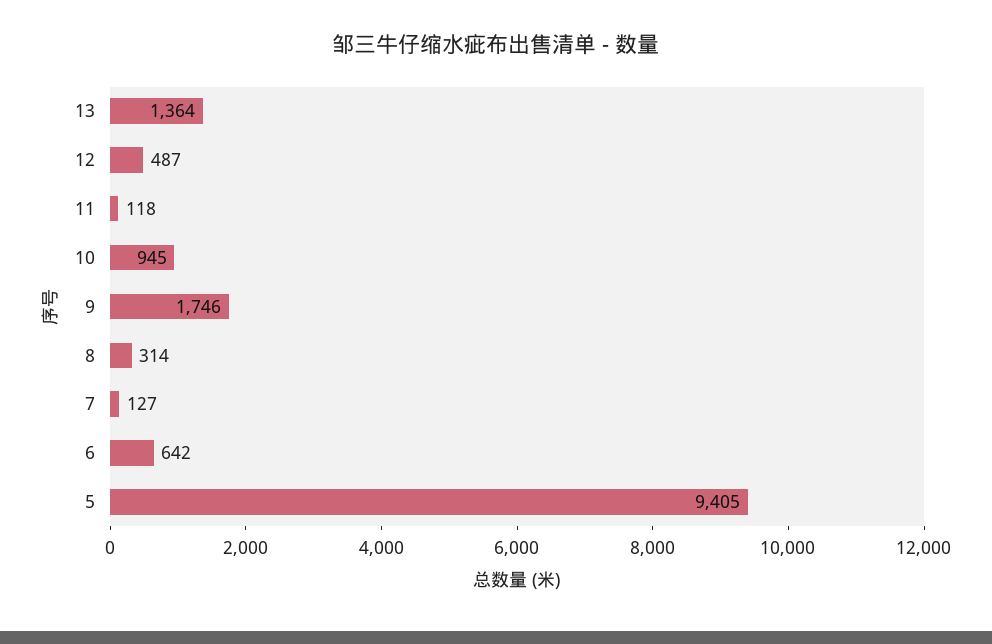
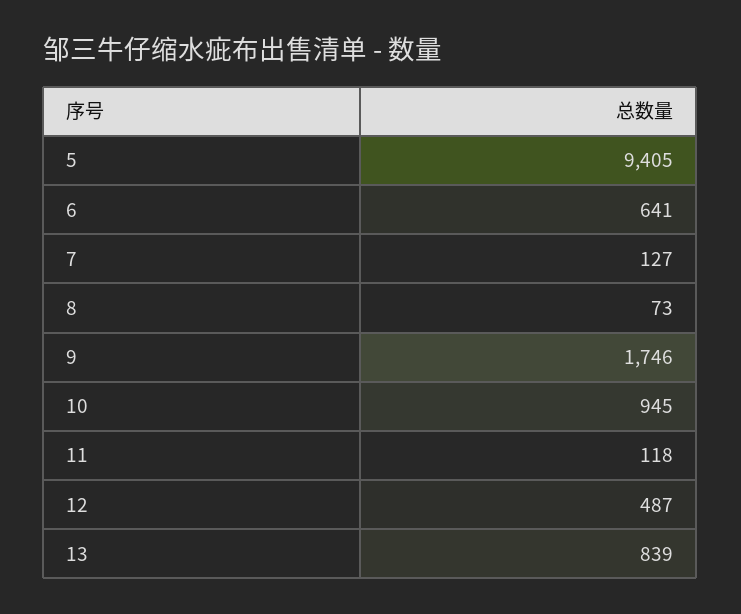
  {
-   "13": 1364,
+   "13": 839,
    "12": 487,
    "11": 118,
    "10": 945,
    "9": 1746,
-   "8": 314,
+   "8": 73,
    "7": 127,
-   "6": 642,
+   "6": 641,
    "5": 9405
  }

